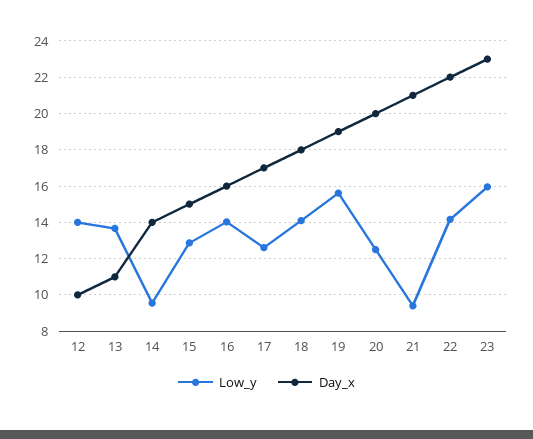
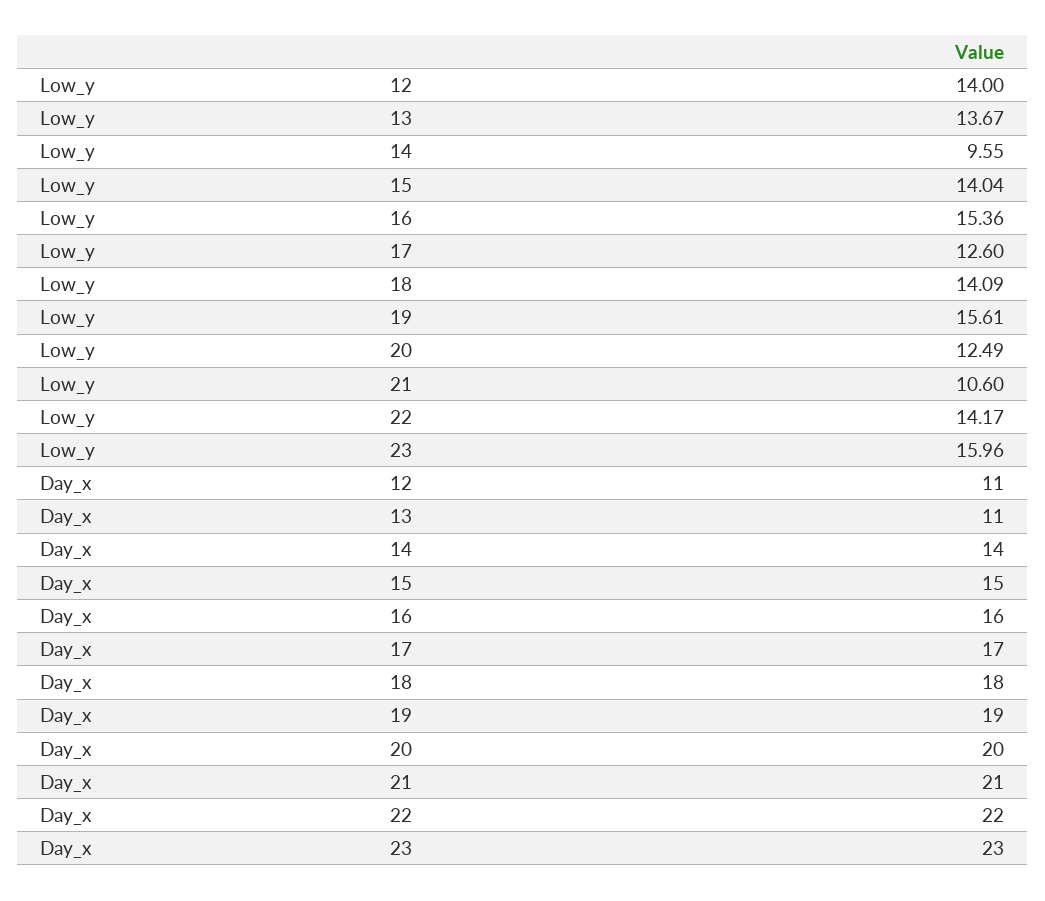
  {
    "Low_y": {
      "12": 14,
      "13": 13.67,
      "14": 9.55,
-     "15": 13,
+     "15": 14.04,
-     "16": 14,
+     "16": 15.36,
      "17": 12.6,
      "18": 14.09,
      "19": 15.61,
      "20": 12.49,
-     "21": 9.5,
+     "21": 10.6,
      "22": 14.17,
      "23": 15.96
    },
    "Day_x": {
-     "12": 10,
+     "12": 11,
      "13": 11,
      "14": 14,
      "15": 15,
      "16": 16,
      "17": 17,
      "18": 18,
      "19": 19,
      "20": 20,
      "21": 21,
      "22": 22,
      "23": 23
    }
  }

